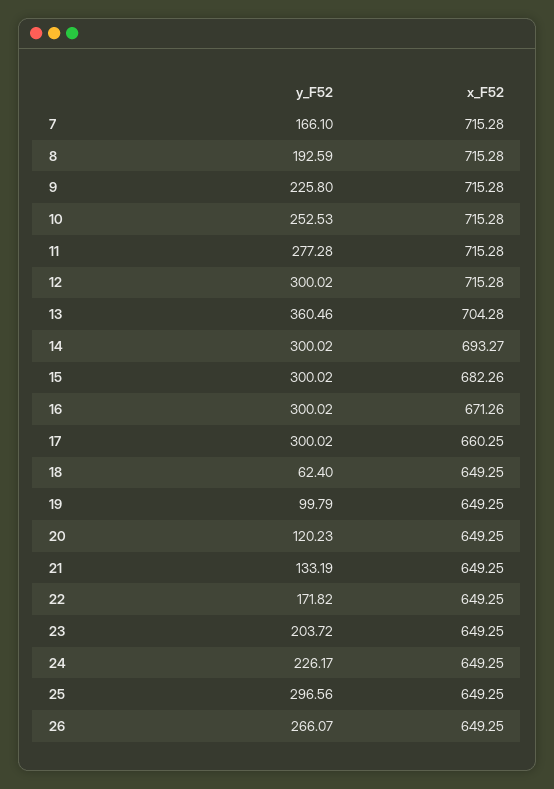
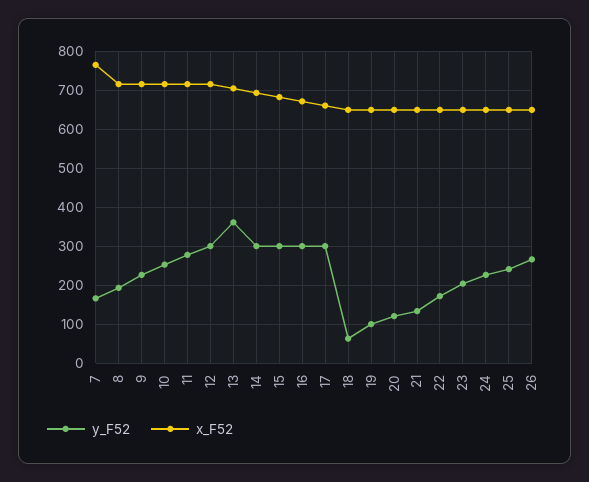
  {
    "y_F52": {
      "7": 166.1,
      "8": 192.59,
      "9": 225.8,
      "10": 252.53,
      "11": 277.28,
      "12": 300.02,
      "13": 360.46,
      "14": 300.02,
      "15": 300.02,
      "16": 300.02,
      "17": 300.02,
      "18": 62.4,
      "19": 99.79,
      "20": 120.23,
      "21": 133.19,
      "22": 171.82,
      "23": 203.72,
      "24": 226.17,
-     "25": 296.56,
+     "25": 240,
      "26": 266.07
    },
    "x_F52": {
-     "7": 715.28,
+     "7": 760,
      "8": 715.28,
      "9": 715.28,
      "10": 715.28,
      "11": 715.28,
      "12": 715.28,
      "13": 704.28,
      "14": 693.27,
      "15": 682.26,
      "16": 671.26,
      "17": 660.25,
      "18": 649.25,
      "19": 649.25,
      "20": 649.25,
      "21": 649.25,
      "22": 649.25,
      "23": 649.25,
      "24": 649.25,
      "25": 649.25,
      "26": 649.25
    }
  }

